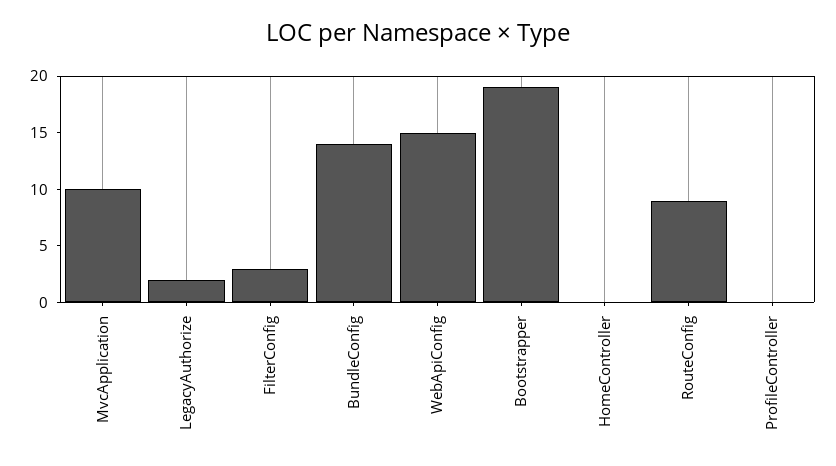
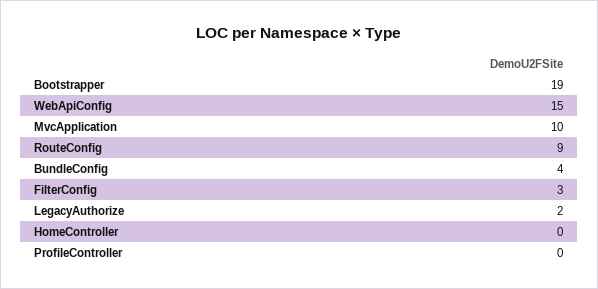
  {
    "MvcApplication": 10,
    "LegacyAuthorize": 2,
    "FilterConfig": 3,
-   "BundleConfig": 14,
+   "BundleConfig": 4,
    "WebApiConfig": 15,
    "Bootstrapper": 19,
    "HomeController": 0,
    "RouteConfig": 9,
    "ProfileController": 0
  }

